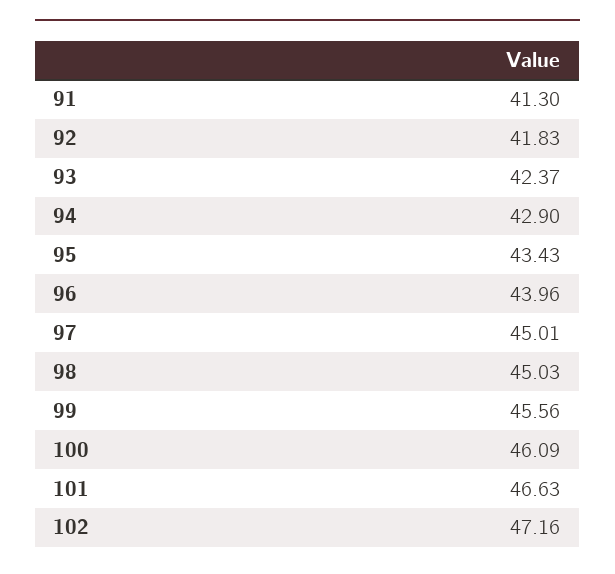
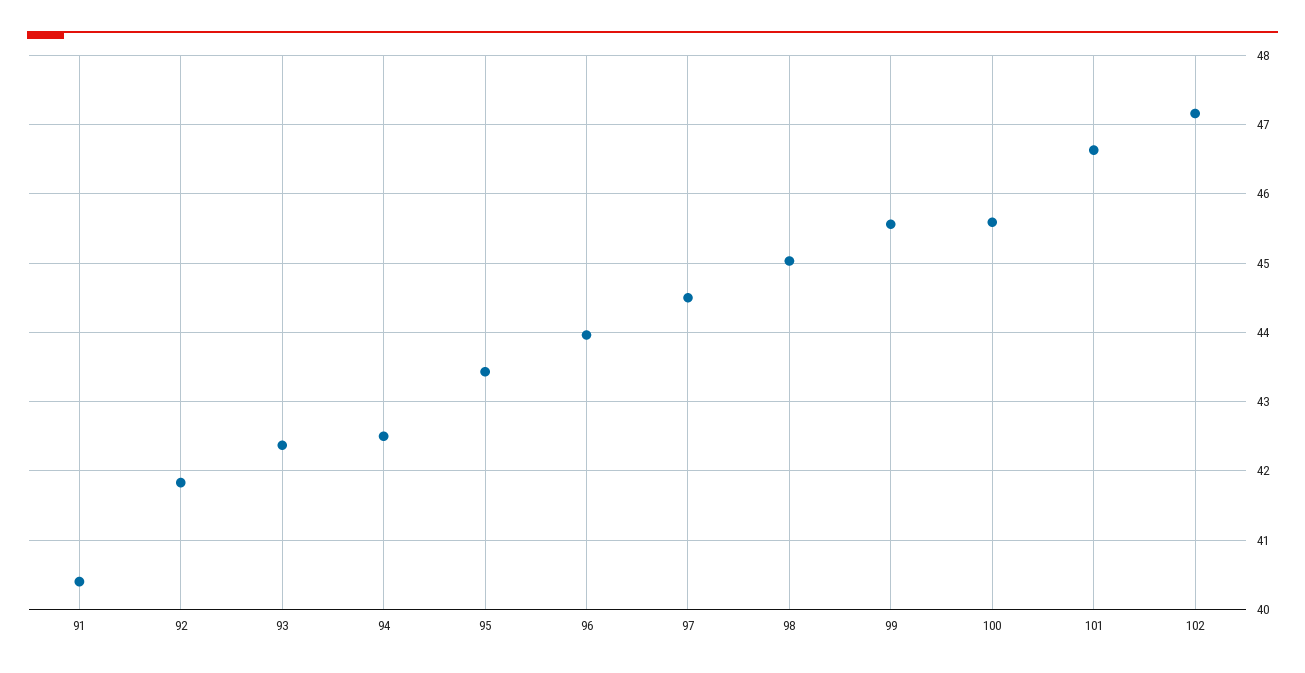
  {
-   "91": 41.3,
+   "91": 40.4,
    "92": 41.83,
    "93": 42.37,
-   "94": 42.9,
+   "94": 42.5,
    "95": 43.43,
    "96": 43.96,
-   "97": 45.01,
+   "97": 44.5,
    "98": 45.03,
    "99": 45.56,
-   "100": 46.09,
+   "100": 45.6,
    "101": 46.63,
    "102": 47.16
  }

